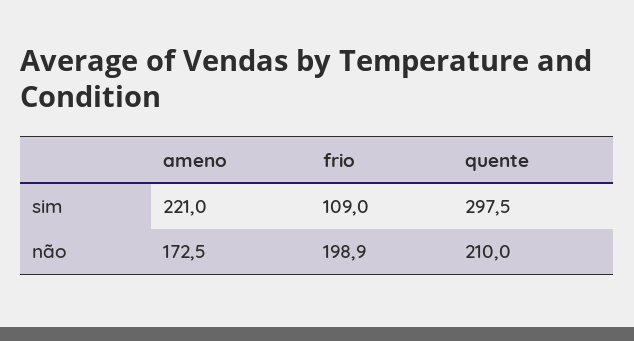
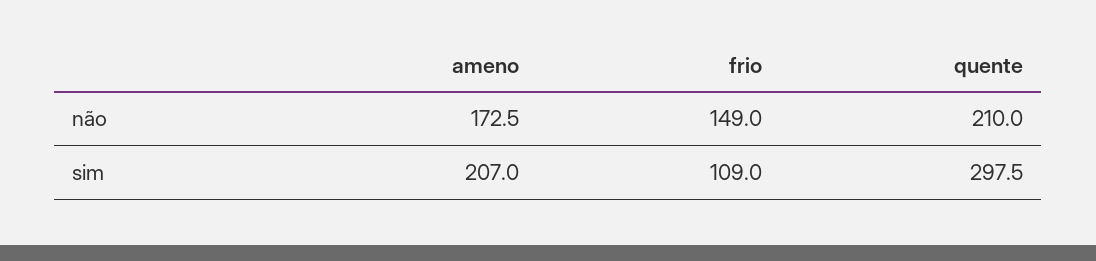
  {
    "ameno": {
-     "sim": 221,
+     "sim": 207,
      "não": 172.5
    },
    "frio": {
      "sim": 109,
-     "não": 198.9
+     "não": 149
    },
    "quente": {
      "sim": 297.5,
      "não": 210
    }
  }

